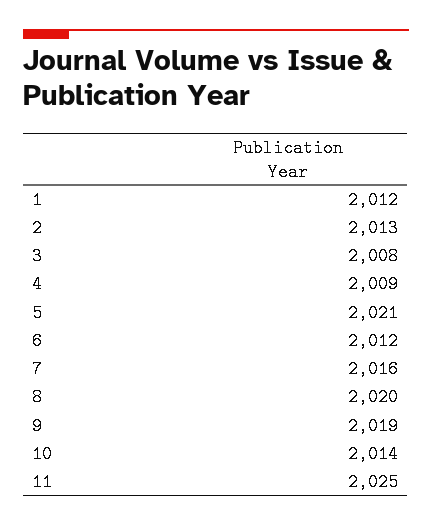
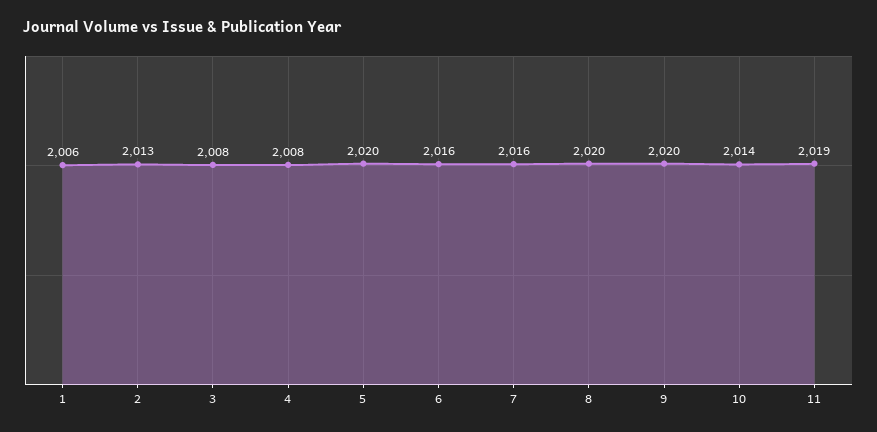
  {
-   "1": 2012,
+   "1": 2006,
    "2": 2013,
    "3": 2008,
-   "4": 2009,
+   "4": 2008,
-   "5": 2021,
+   "5": 2020,
-   "6": 2012,
+   "6": 2016,
    "7": 2016,
    "8": 2020,
-   "9": 2019,
+   "9": 2020,
    "10": 2014,
-   "11": 2025
+   "11": 2019
  }

